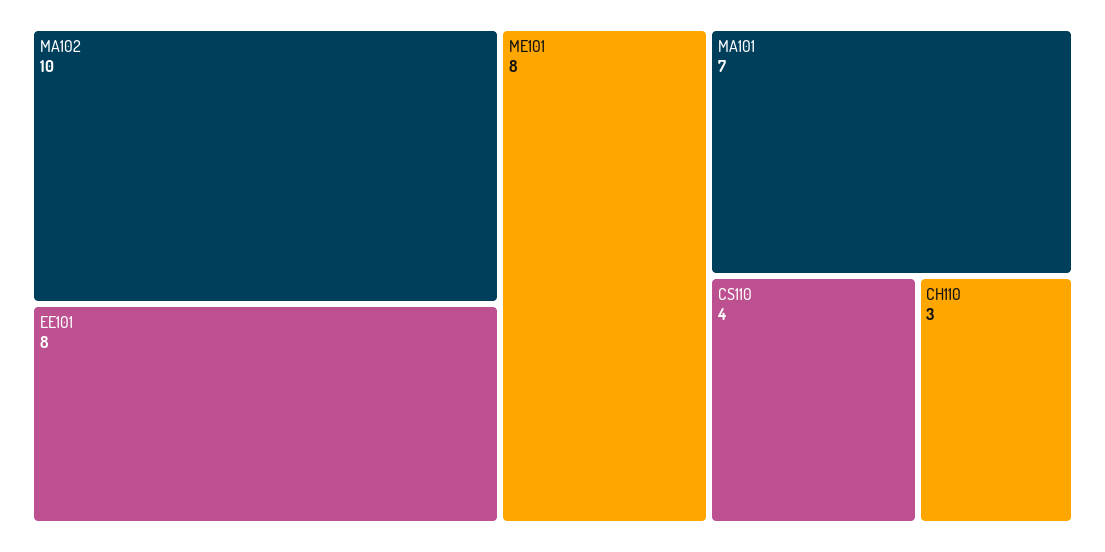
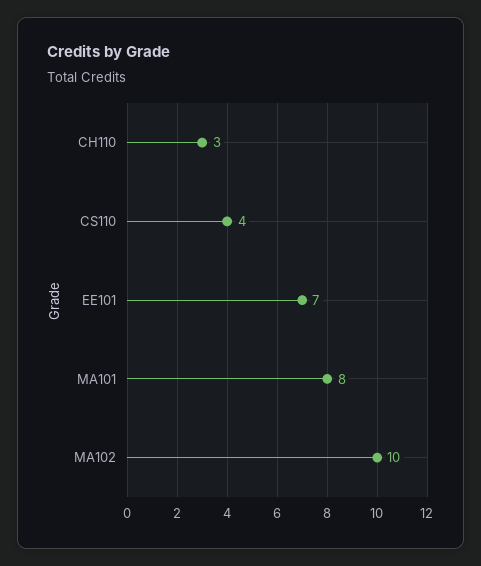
  {
    "MA102": 10,
-   "EE101": 8,
+   "EE101": 7,
-   "ME101": 8,
-   "MA101": 7,
+   "MA101": 8,
    "CS110": 4,
    "CH110": 3
  }

